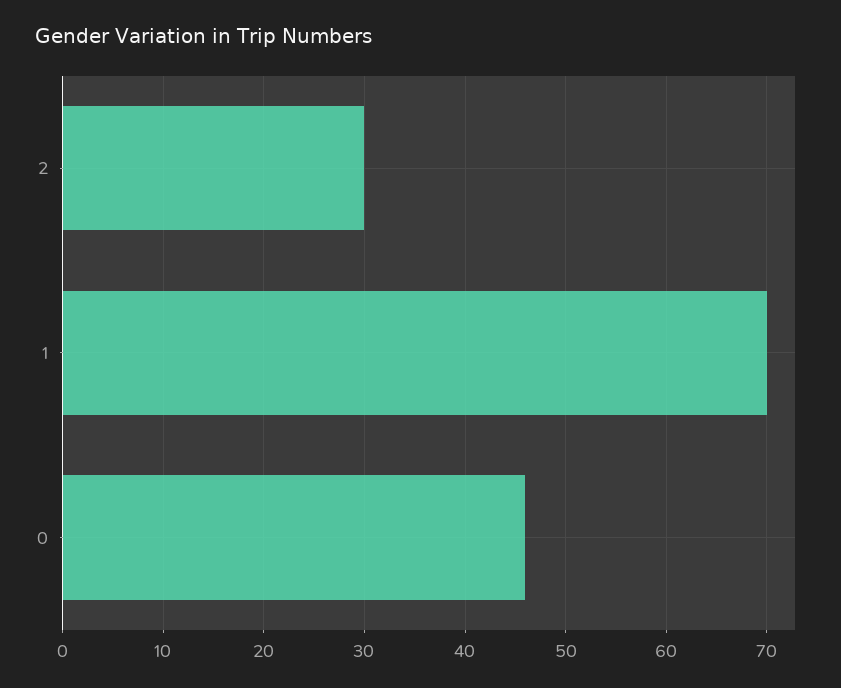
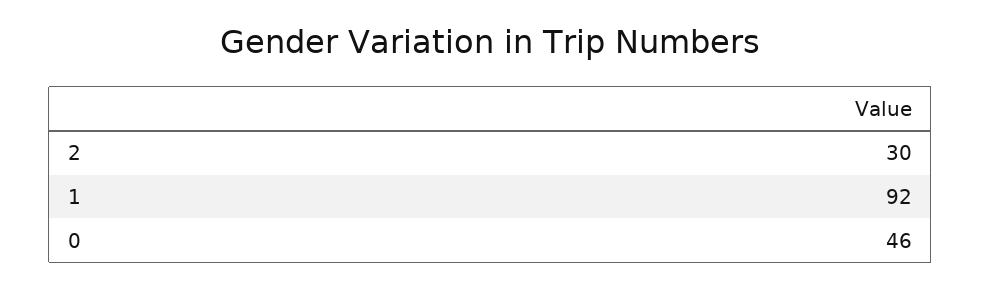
  {
    "2": 30,
-   "1": 70,
+   "1": 92,
    "0": 46
  }

